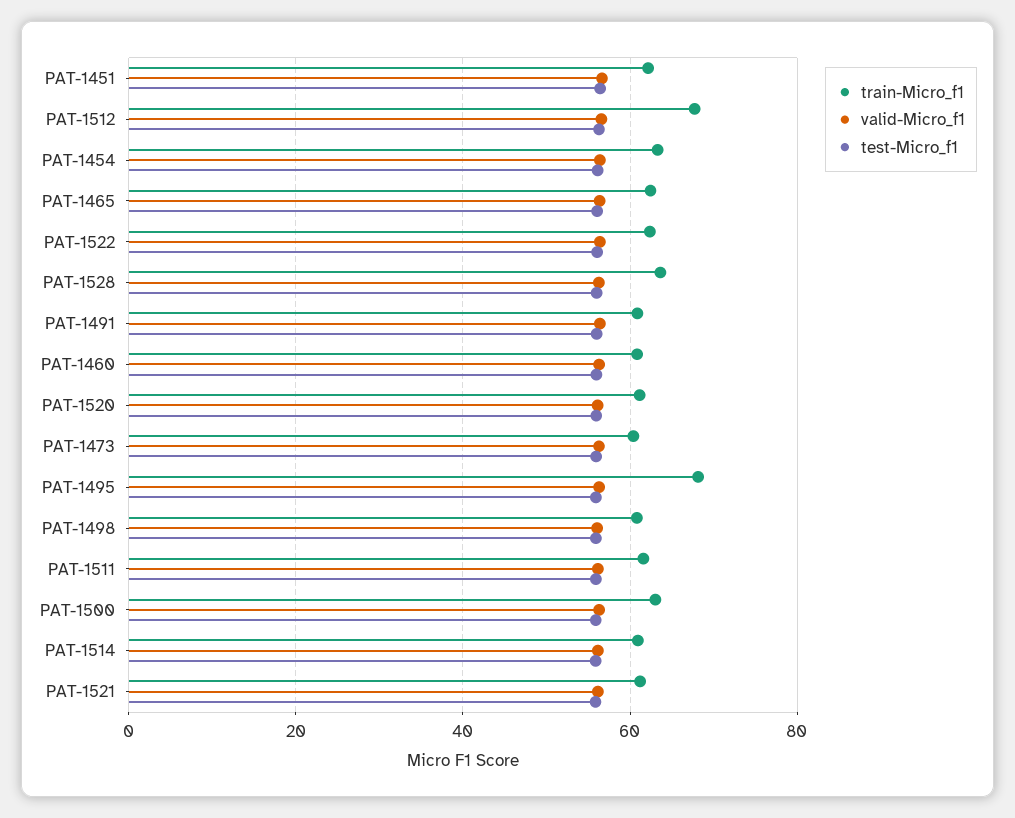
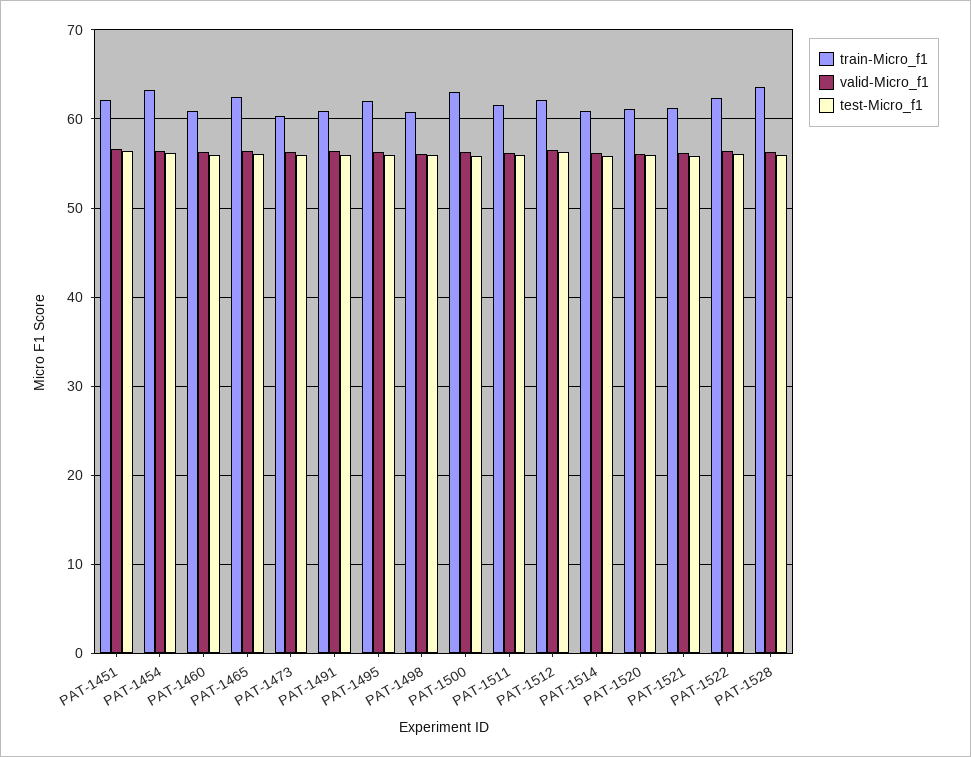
  {
    "train-Micro_f1": {
      "PAT-1451": 62,
-     "PAT-1512": 68,
+     "PAT-1512": 62,
      "PAT-1454": 63,
      "PAT-1465": 62,
      "PAT-1522": 62,
      "PAT-1528": 64,
      "PAT-1491": 61,
      "PAT-1460": 61,
      "PAT-1520": 61,
      "PAT-1473": 60,
-     "PAT-1495": 68,
+     "PAT-1495": 62,
      "PAT-1498": 61,
      "PAT-1511": 62,
      "PAT-1500": 63,
      "PAT-1514": 61,
      "PAT-1521": 61
    },
    "valid-Micro_f1": {
      "PAT-1451": 57,
      "PAT-1512": 57,
      "PAT-1454": 56,
      "PAT-1465": 56,
      "PAT-1522": 56,
      "PAT-1528": 56,
      "PAT-1491": 56,
      "PAT-1460": 56,
      "PAT-1520": 56,
      "PAT-1473": 56,
      "PAT-1495": 56,
      "PAT-1498": 56,
      "PAT-1511": 56,
      "PAT-1500": 56,
      "PAT-1514": 56,
      "PAT-1521": 56
    },
    "test-Micro_f1": {
      "PAT-1451": 56,
      "PAT-1512": 56,
      "PAT-1454": 56,
      "PAT-1465": 56,
      "PAT-1522": 56,
      "PAT-1528": 56,
      "PAT-1491": 56,
      "PAT-1460": 56,
      "PAT-1520": 56,
      "PAT-1473": 56,
      "PAT-1495": 56,
      "PAT-1498": 56,
      "PAT-1511": 56,
      "PAT-1500": 56,
      "PAT-1514": 56,
      "PAT-1521": 56
    }
  }

